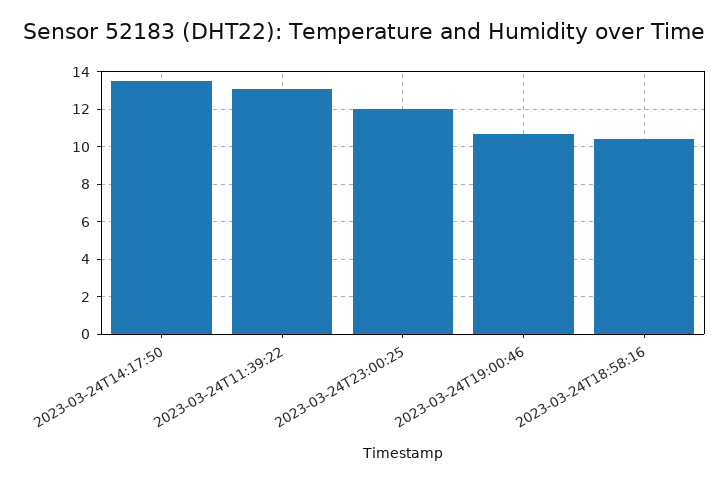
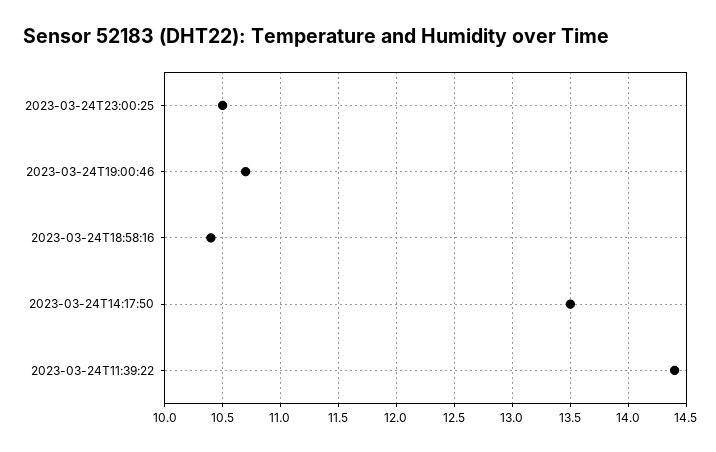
  {
    "2023-03-24T14:17:50": 13.5,
-   "2023-03-24T11:39:22": 13,
+   "2023-03-24T11:39:22": 14.4,
-   "2023-03-24T23:00:25": 12,
+   "2023-03-24T23:00:25": 10.5,
    "2023-03-24T19:00:46": 10.7,
    "2023-03-24T18:58:16": 10.4
  }

